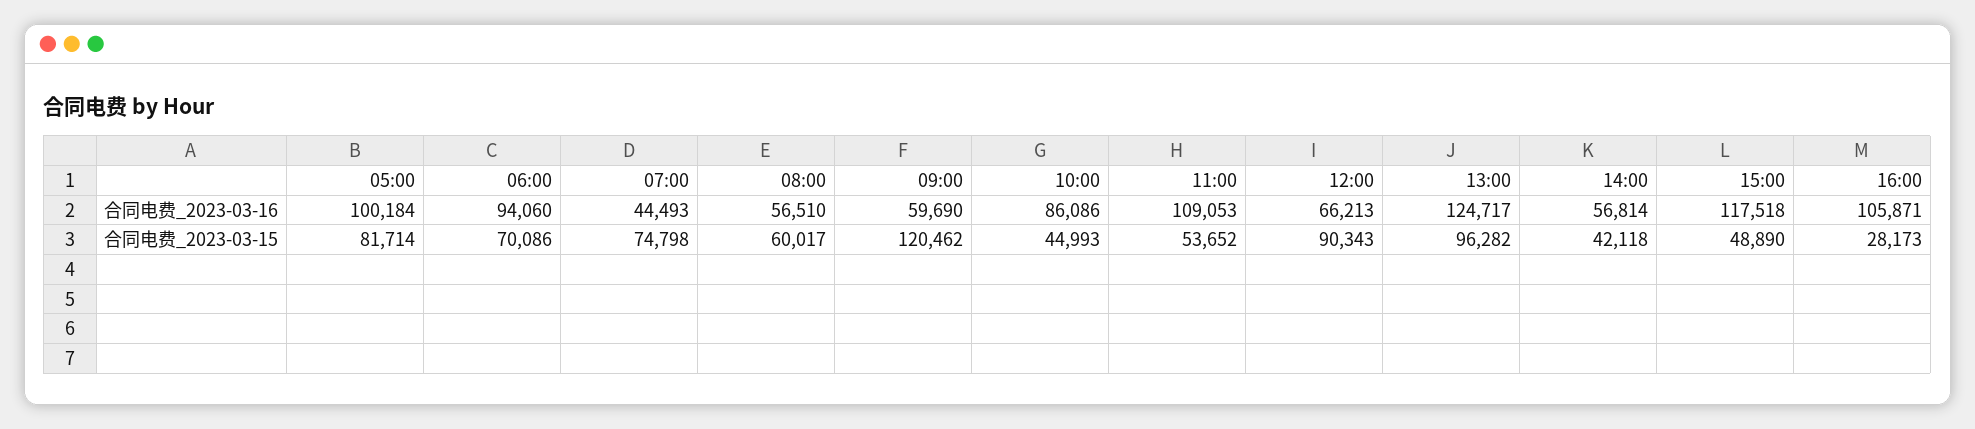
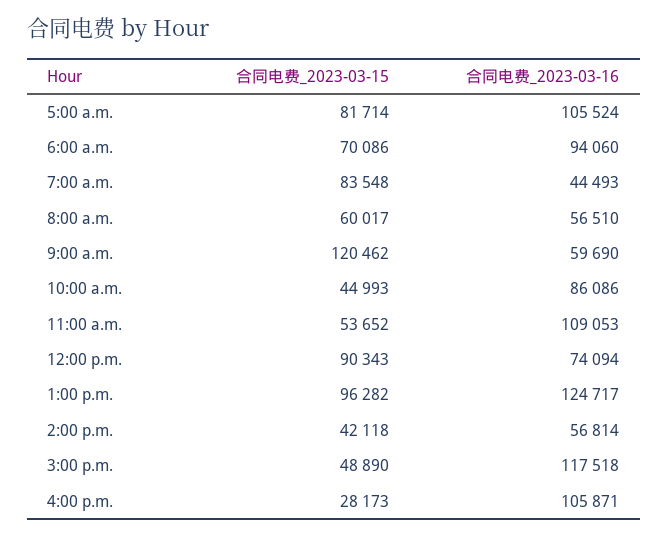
  {
    "05:00": {
-     "合同电费_2023-03-16": 100184,
+     "合同电费_2023-03-16": 105524,
      "合同电费_2023-03-15": 81714
    },
    "06:00": {
      "合同电费_2023-03-16": 94060,
      "合同电费_2023-03-15": 70086
    },
    "07:00": {
      "合同电费_2023-03-16": 44493,
-     "合同电费_2023-03-15": 74798
+     "合同电费_2023-03-15": 83548
    },
    "08:00": {
      "合同电费_2023-03-16": 56510,
      "合同电费_2023-03-15": 60017
    },
    "09:00": {
      "合同电费_2023-03-16": 59690,
      "合同电费_2023-03-15": 120462
    },
    "10:00": {
      "合同电费_2023-03-16": 86086,
      "合同电费_2023-03-15": 44993
    },
    "11:00": {
      "合同电费_2023-03-16": 109053,
      "合同电费_2023-03-15": 53652
    },
    "12:00": {
-     "合同电费_2023-03-16": 66213,
+     "合同电费_2023-03-16": 74094,
      "合同电费_2023-03-15": 90343
    },
    "13:00": {
      "合同电费_2023-03-16": 124717,
      "合同电费_2023-03-15": 96282
    },
    "14:00": {
      "合同电费_2023-03-16": 56814,
      "合同电费_2023-03-15": 42118
    },
    "15:00": {
      "合同电费_2023-03-16": 117518,
      "合同电费_2023-03-15": 48890
    },
    "16:00": {
      "合同电费_2023-03-16": 105871,
      "合同电费_2023-03-15": 28173
    }
  }

